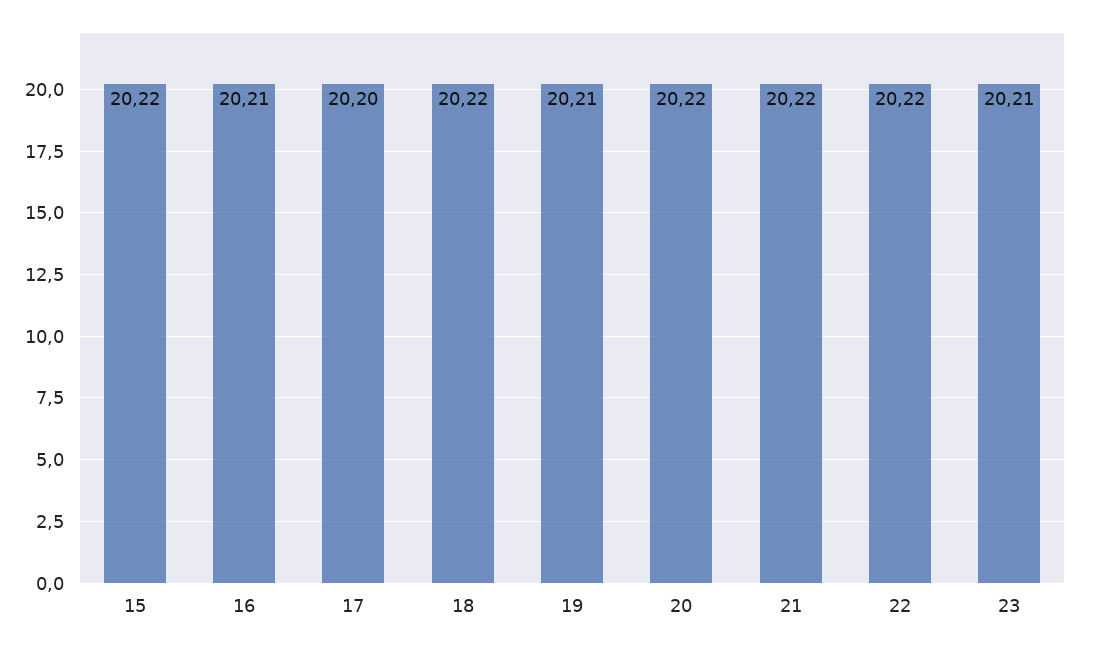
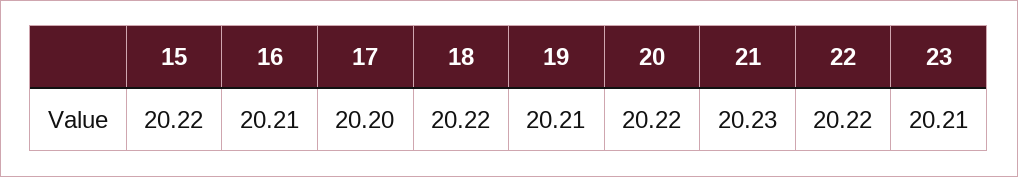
  {
    "15": 20.22,
    "16": 20.21,
    "17": 20.2,
    "18": 20.22,
    "19": 20.21,
    "20": 20.22,
-   "21": 20.22,
+   "21": 20.23,
    "22": 20.22,
    "23": 20.21
  }

